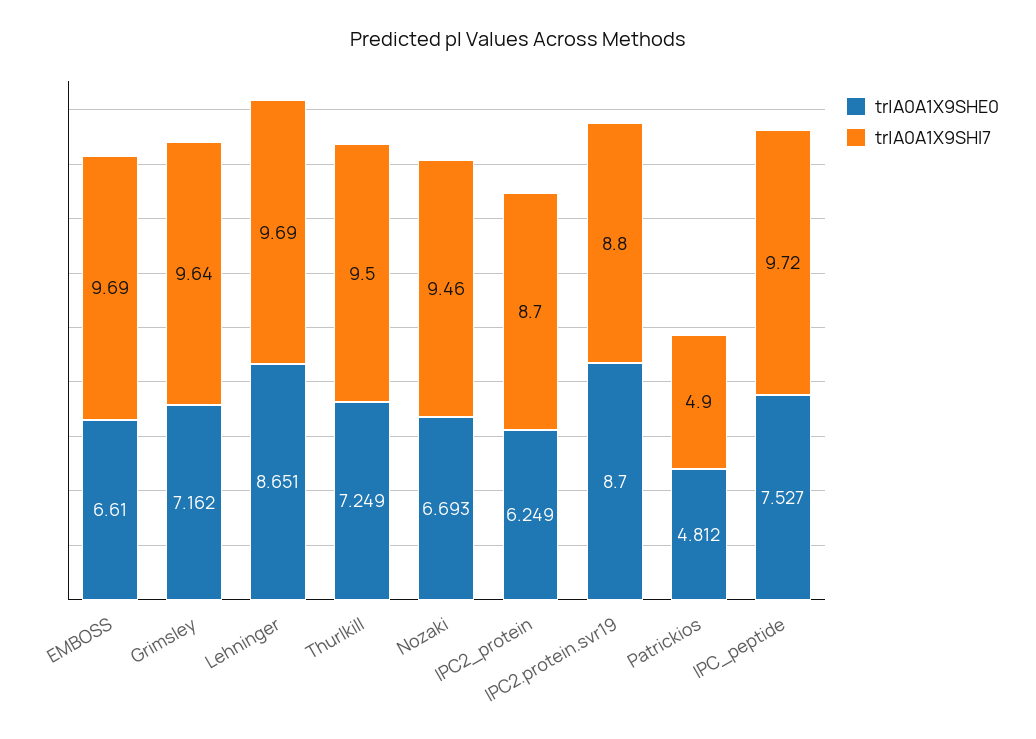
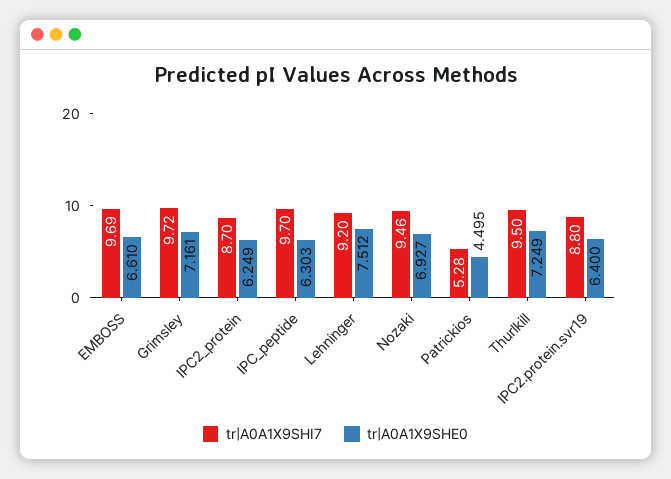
  {
    "tr|A0A1X9SHE0": {
      "EMBOSS": 6.61,
-     "Grimsley": 7.162,
+     "Grimsley": 7.161,
-     "Lehninger": 8.651,
+     "Lehninger": 7.512,
      "Thurlkill": 7.249,
-     "Nozaki": 6.693,
+     "Nozaki": 6.927,
      "IPC2_protein": 6.249,
-     "IPC2.protein.svr19": 8.7,
+     "IPC2.protein.svr19": 6.4,
-     "Patrickios": 4.812,
+     "Patrickios": 4.495,
-     "IPC_peptide": 7.527
+     "IPC_peptide": 6.303
    },
    "tr|A0A1X9SHI7": {
      "EMBOSS": 9.69,
-     "Grimsley": 9.64,
+     "Grimsley": 9.72,
-     "Lehninger": 9.69,
+     "Lehninger": 9.2,
      "Thurlkill": 9.5,
      "Nozaki": 9.46,
      "IPC2_protein": 8.7,
      "IPC2.protein.svr19": 8.8,
-     "Patrickios": 4.9,
+     "Patrickios": 5.28,
-     "IPC_peptide": 9.72
+     "IPC_peptide": 9.7
    }
  }

